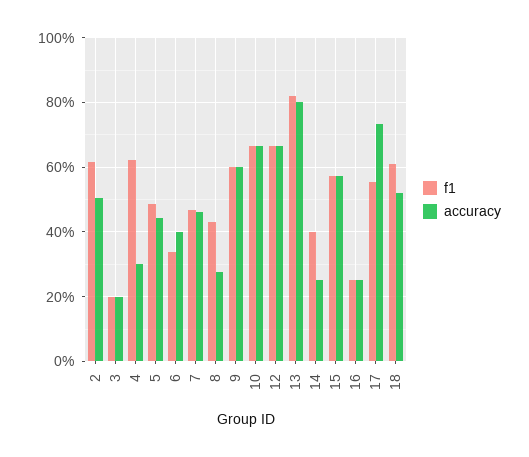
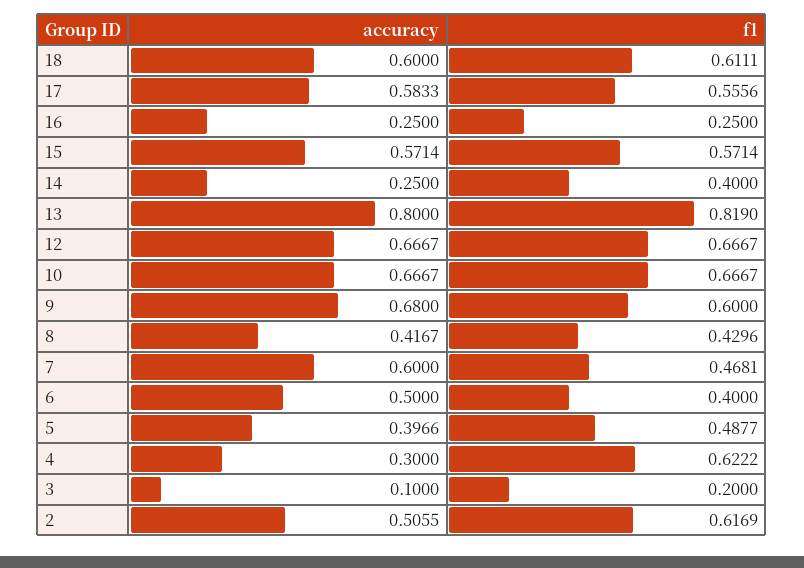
  {
    "f1": {
      "2": 0.6169,
      "3": 0.2,
      "4": 0.6222,
      "5": 0.4877,
-     "6": 0.34,
+     "6": 0.4,
      "7": 0.4681,
      "8": 0.4296,
      "9": 0.6,
      "10": 0.6667,
      "12": 0.6667,
      "13": 0.819,
      "14": 0.4,
      "15": 0.5714,
      "16": 0.25,
      "17": 0.5556,
      "18": 0.6111
    },
    "accuracy": {
      "2": 0.5055,
-     "3": 0.2,
+     "3": 0.1,
      "4": 0.3,
-     "5": 0.44,
+     "5": 0.3966,
-     "6": 0.4,
+     "6": 0.5,
-     "7": 0.46,
+     "7": 0.6,
-     "8": 0.28,
+     "8": 0.4167,
-     "9": 0.6,
+     "9": 0.68,
      "10": 0.6667,
      "12": 0.6667,
      "13": 0.8,
      "14": 0.25,
      "15": 0.5714,
      "16": 0.25,
-     "17": 0.74,
+     "17": 0.5833,
-     "18": 0.52
+     "18": 0.6
    }
  }

